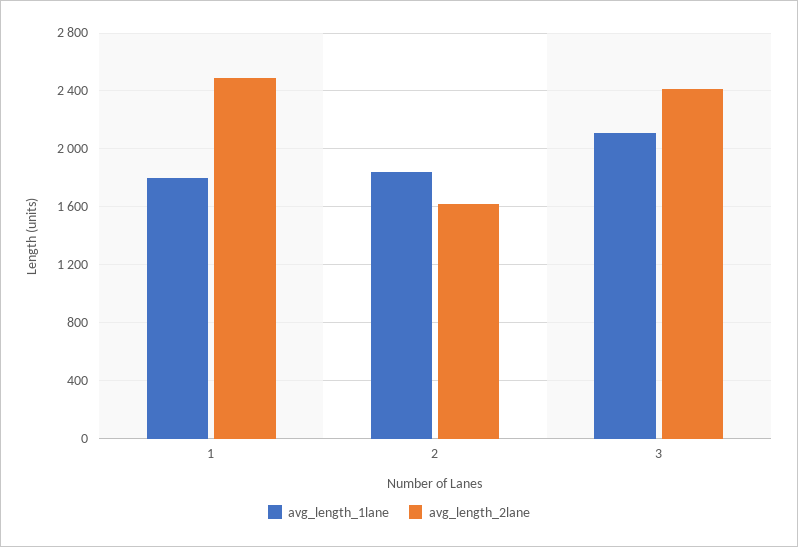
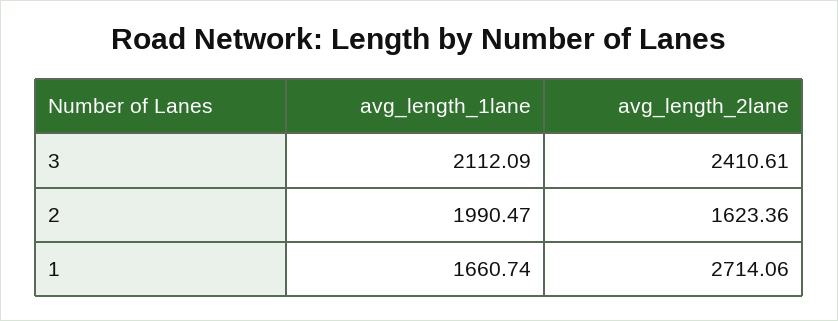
  {
    "avg_length_1lane": {
-     "1": 1800,
+     "1": 1660.74,
-     "2": 1850,
+     "2": 1990.47,
      "3": 2112.09
    },
    "avg_length_2lane": {
-     "1": 2500,
+     "1": 2714.06,
      "2": 1623.36,
      "3": 2410.61
    }
  }

